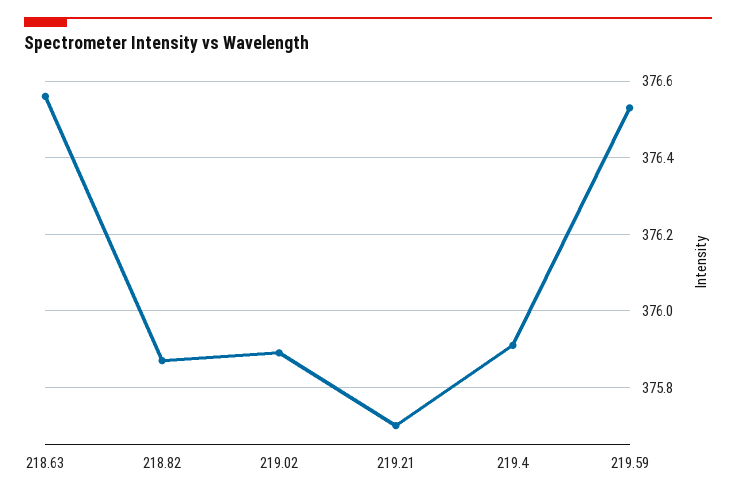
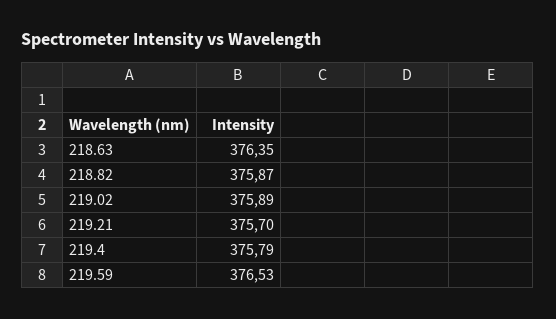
  {
-   "218.63": 376.55,
+   "218.63": 376.35,
    "218.82": 375.87,
    "219.02": 375.89,
    "219.21": 375.7,
-   "219.4": 375.9,
+   "219.4": 375.79,
    "219.59": 376.53
  }

